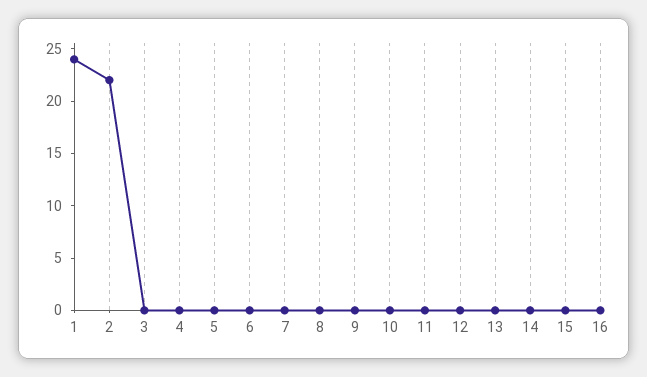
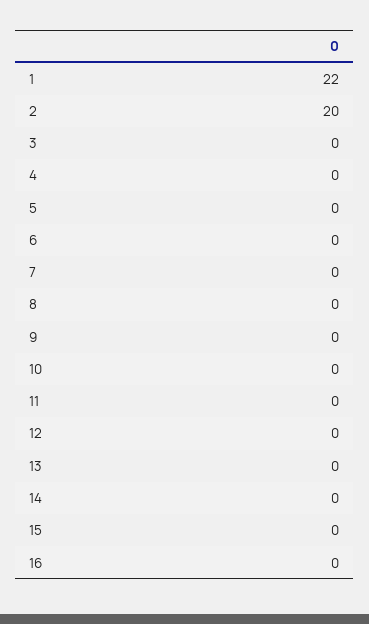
  {
-   "1": 24,
+   "1": 22,
-   "2": 22,
+   "2": 20,
    "3": 0,
    "4": 0,
    "5": 0,
    "6": 0,
    "7": 0,
    "8": 0,
    "9": 0,
    "10": 0,
    "11": 0,
    "12": 0,
    "13": 0,
    "14": 0,
    "15": 0,
    "16": 0
  }

